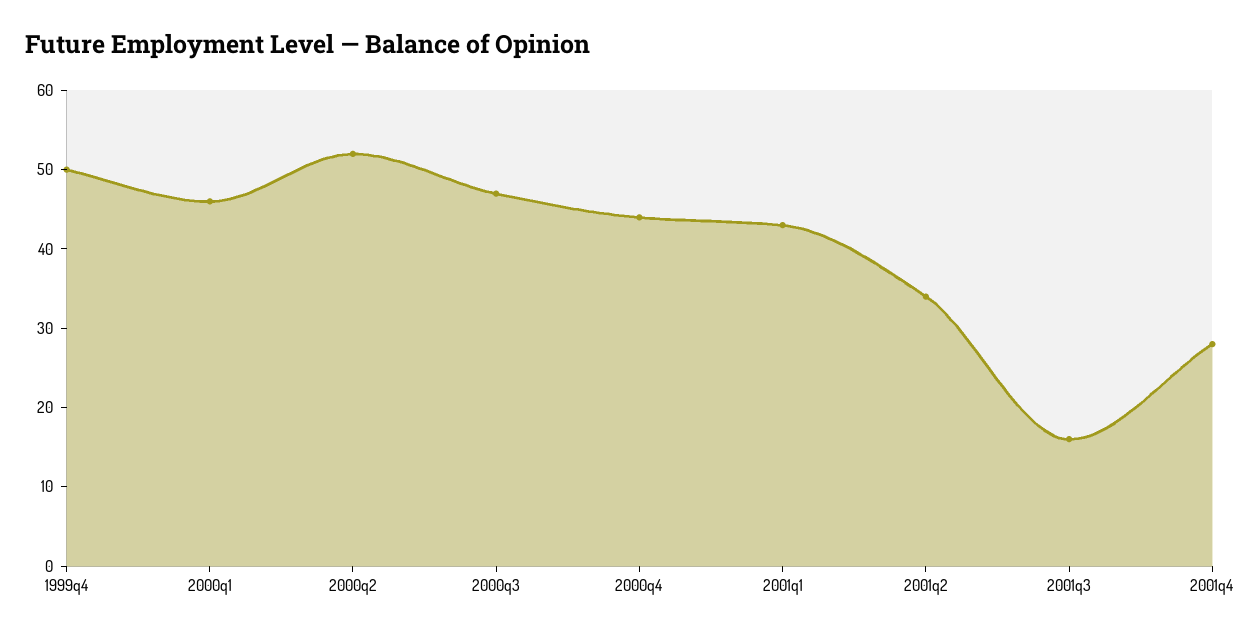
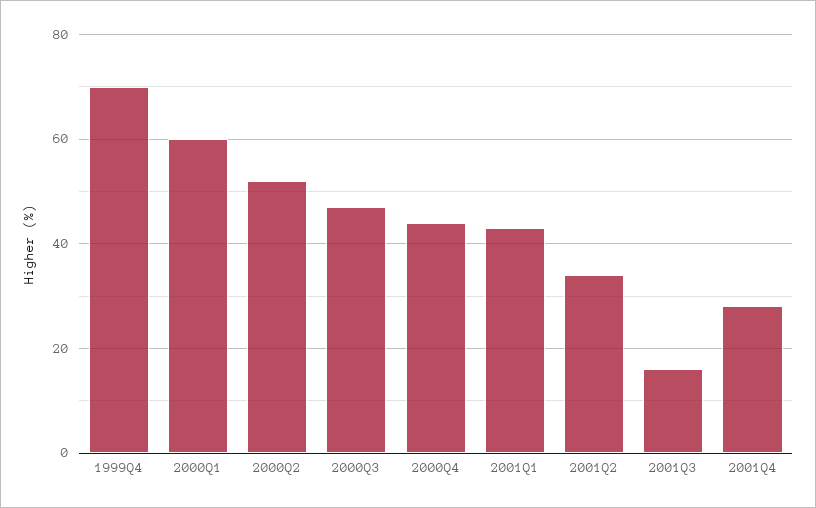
  {
-   "1999q4": 50,
+   "1999q4": 70,
-   "2000q1": 45,
+   "2000q1": 60,
    "2000q2": 50,
    "2000q3": 45,
    "2000q4": 45,
    "2001q1": 45,
    "2001q2": 35,
    "2001q3": 15,
    "2001q4": 30
  }

